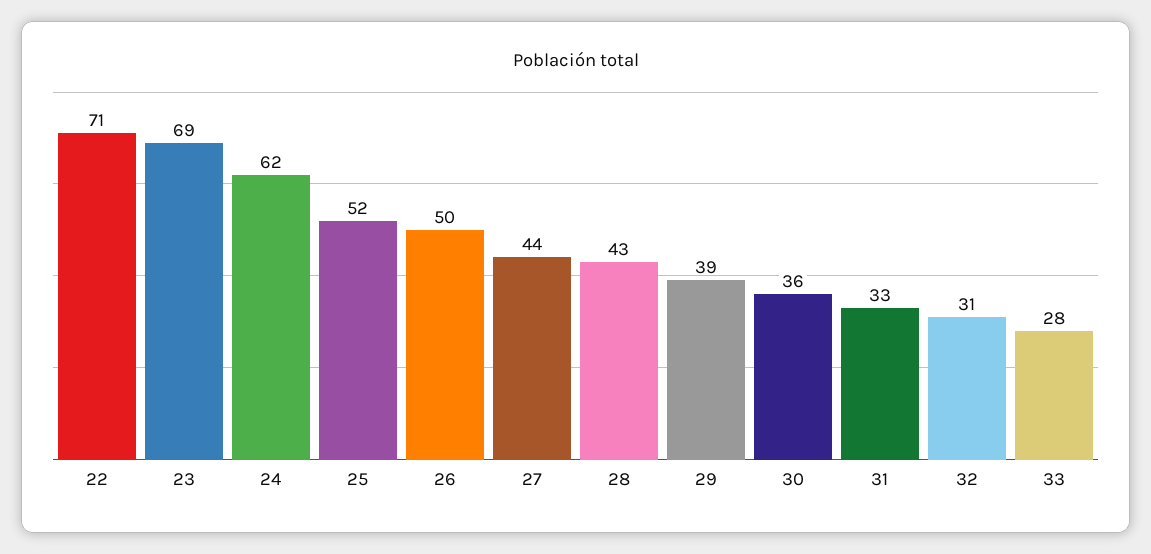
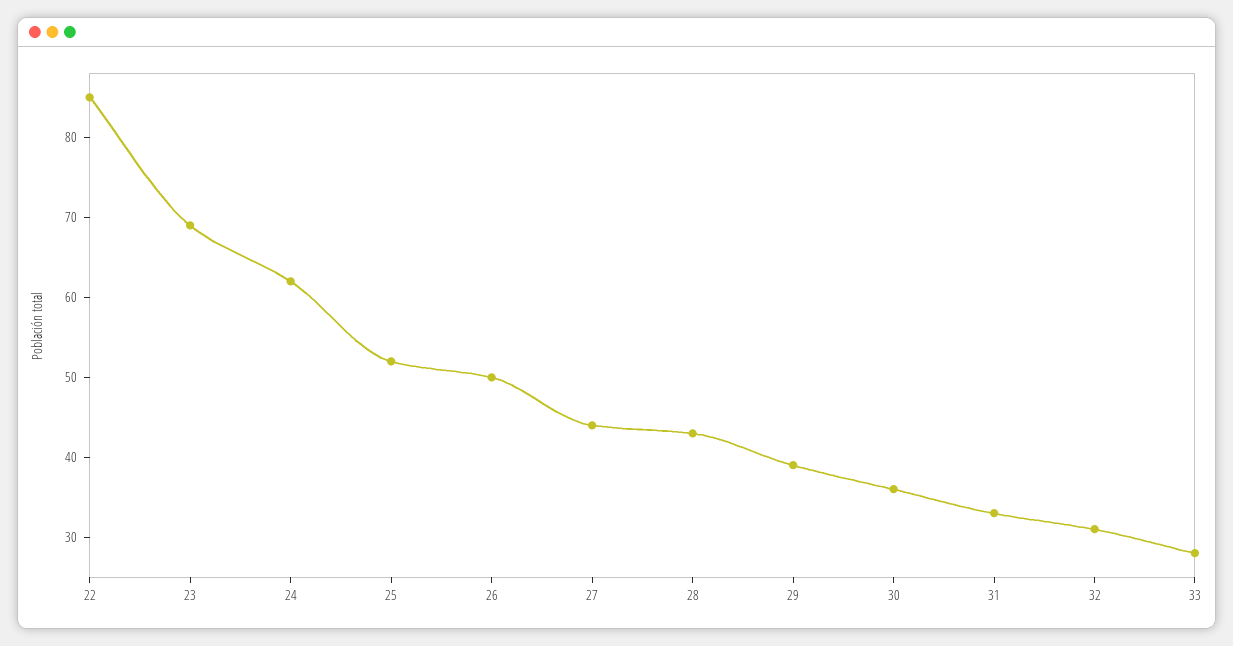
  {
-   "22": 71,
+   "22": 85,
    "23": 69,
    "24": 62,
    "25": 52,
    "26": 50,
    "27": 44,
    "28": 43,
    "29": 39,
    "30": 36,
    "31": 33,
    "32": 31,
    "33": 28
  }

